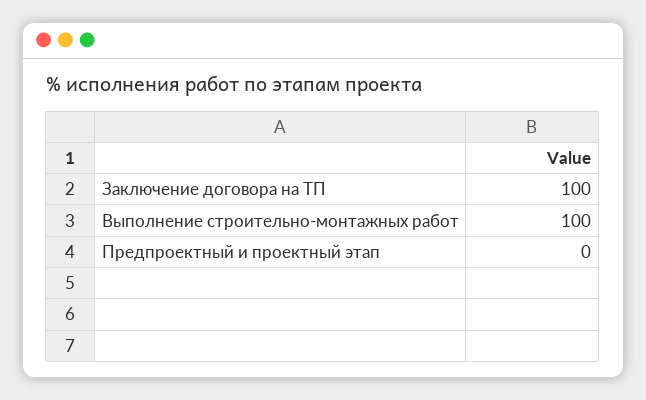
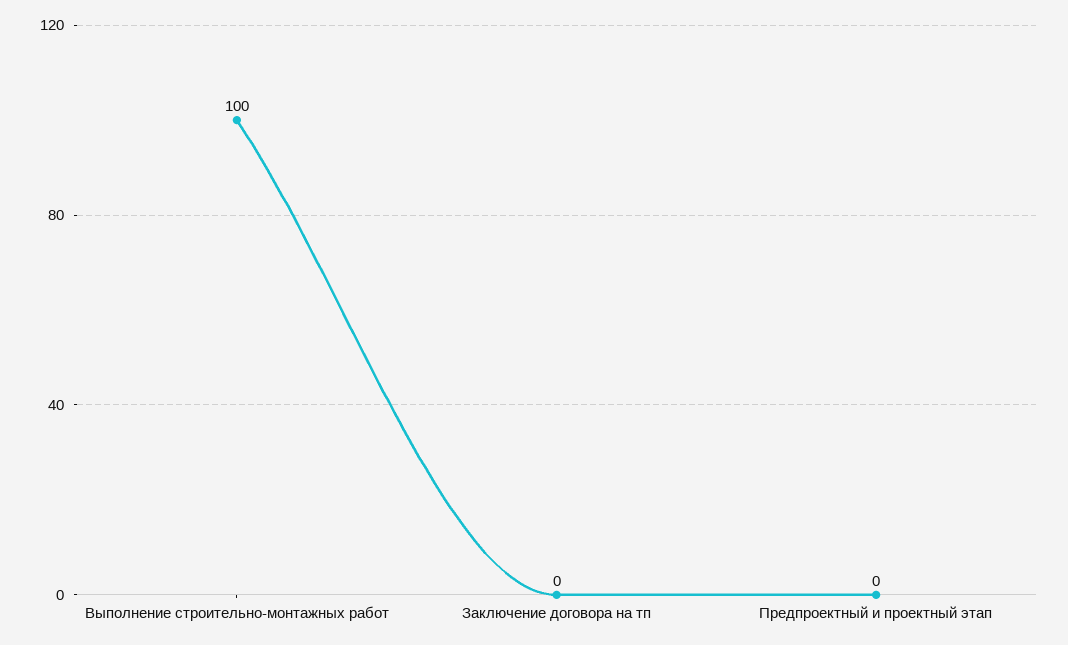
  {
-   "Заключение договора на ТП": 100,
+   "Заключение договора на ТП": 0,
    "Выполнение строительно-монтажных работ": 100,
    "Предпроектный и проектный этап": 0
  }

